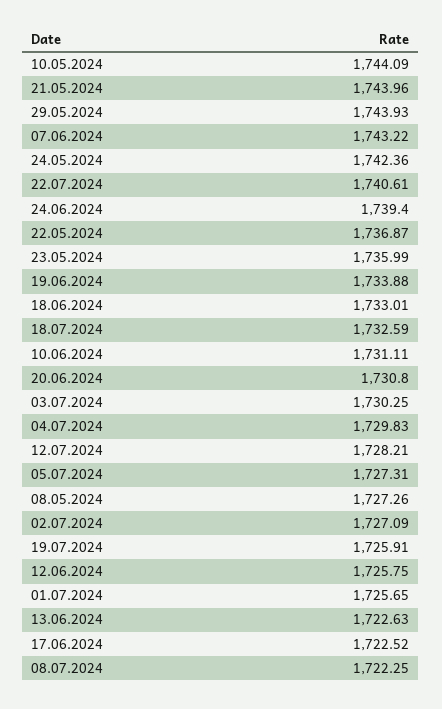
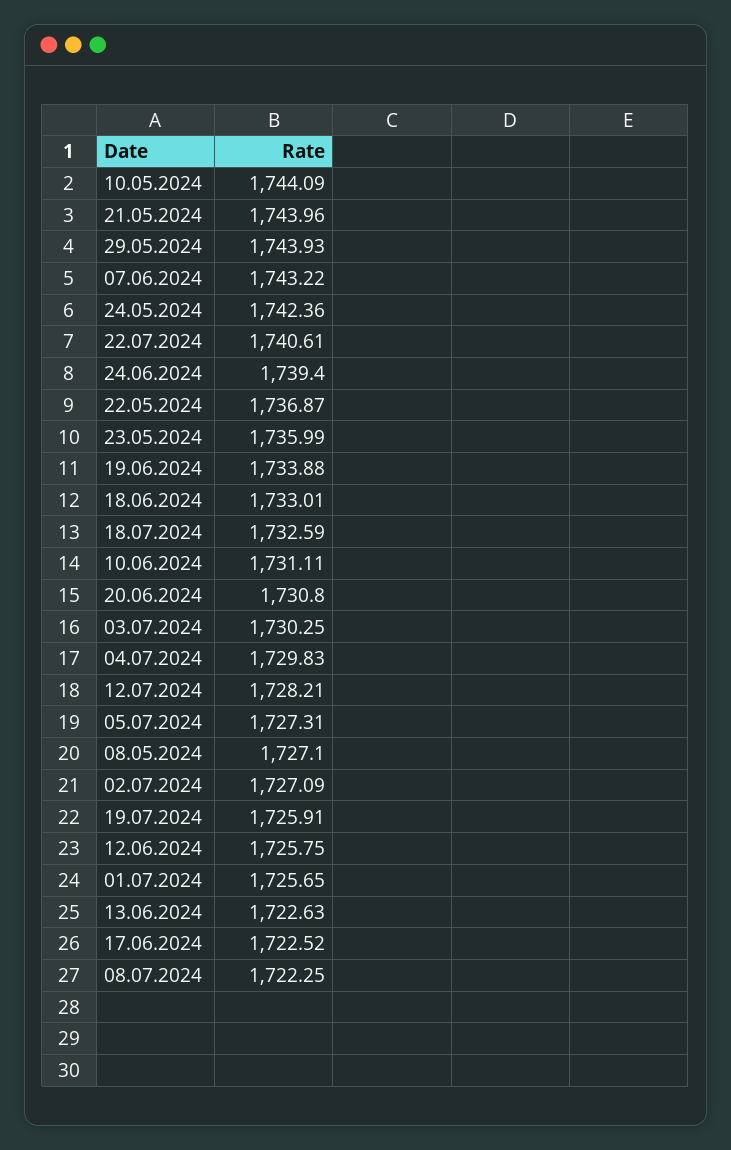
  {
    "10.05.2024": 1744.09,
    "21.05.2024": 1743.96,
    "29.05.2024": 1743.93,
    "07.06.2024": 1743.22,
    "24.05.2024": 1742.36,
    "22.07.2024": 1740.61,
    "24.06.2024": 1739.4,
    "22.05.2024": 1736.87,
    "23.05.2024": 1735.99,
    "19.06.2024": 1733.88,
    "18.06.2024": 1733.01,
    "18.07.2024": 1732.59,
    "10.06.2024": 1731.11,
    "20.06.2024": 1730.8,
    "03.07.2024": 1730.25,
    "04.07.2024": 1729.83,
    "12.07.2024": 1728.21,
    "05.07.2024": 1727.31,
-   "08.05.2024": 1727.26,
+   "08.05.2024": 1727.1,
    "02.07.2024": 1727.09,
    "19.07.2024": 1725.91,
    "12.06.2024": 1725.75,
    "01.07.2024": 1725.65,
    "13.06.2024": 1722.63,
    "17.06.2024": 1722.52,
    "08.07.2024": 1722.25
  }

